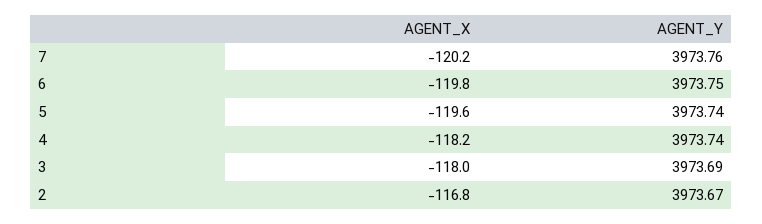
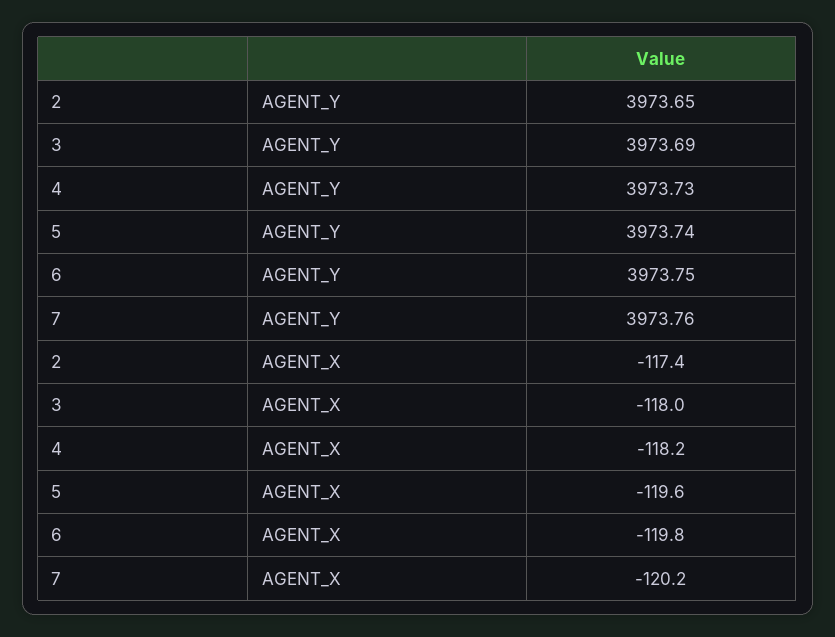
  {
    "AGENT_X": {
      "7": -120.2,
      "6": -119.8,
      "5": -119.6,
      "4": -118.2,
      "3": -118,
-     "2": -116.8
+     "2": -117.4
    },
    "AGENT_Y": {
      "7": 3973.76,
      "6": 3973.75,
      "5": 3973.74,
-     "4": 3973.74,
+     "4": 3973.73,
      "3": 3973.69,
-     "2": 3973.67
+     "2": 3973.65
    }
  }

